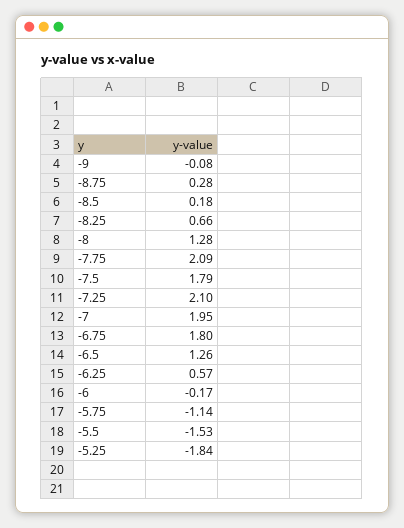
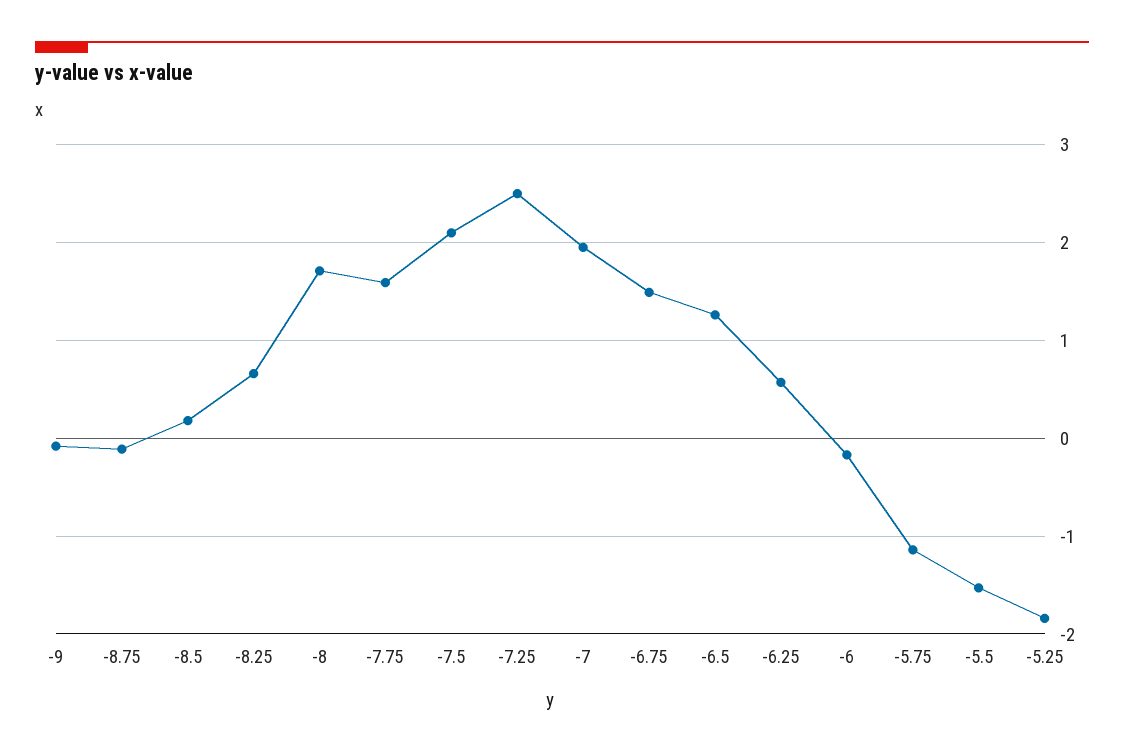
  {
    "-9": -0.08,
-   "-8.75": 0.28,
+   "-8.75": -0.1,
    "-8.5": 0.18,
    "-8.25": 0.66,
-   "-8": 1.28,
+   "-8": 1.7,
-   "-7.75": 2.09,
+   "-7.75": 1.6,
-   "-7.5": 1.79,
+   "-7.5": 2.1,
-   "-7.25": 2.1,
+   "-7.25": 2.5,
    "-7": 1.95,
-   "-6.75": 1.8,
+   "-6.75": 1.5,
    "-6.5": 1.26,
    "-6.25": 0.57,
    "-6": -0.17,
    "-5.75": -1.14,
    "-5.5": -1.53,
    "-5.25": -1.84
  }

